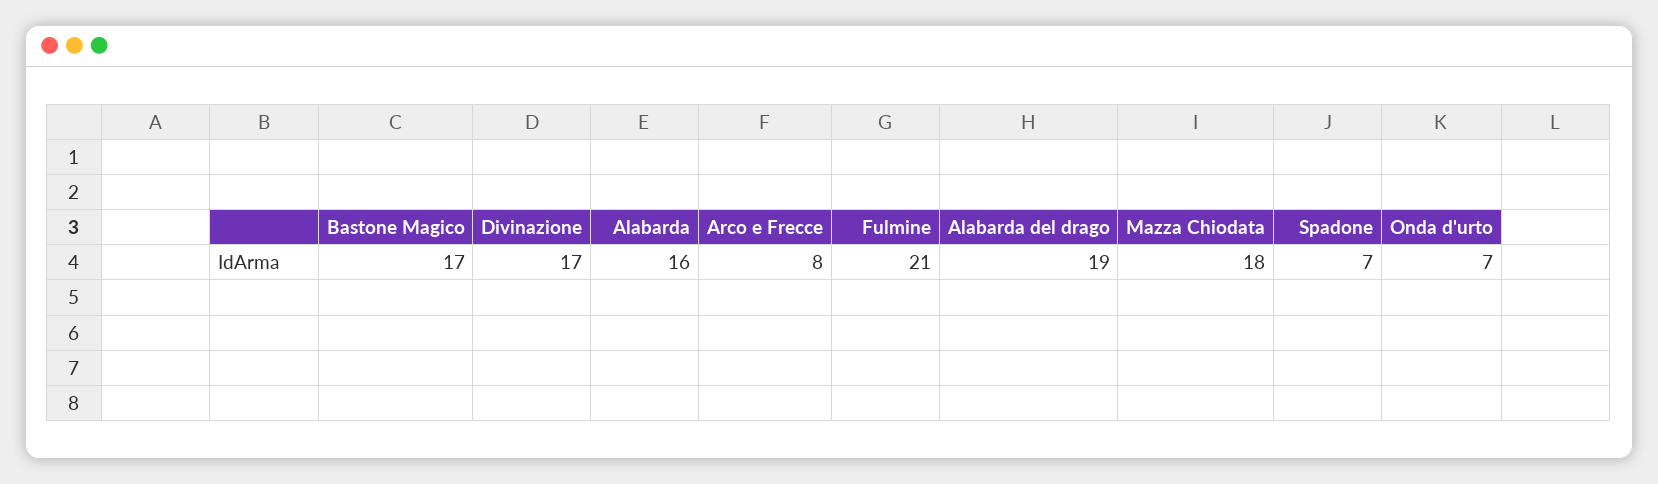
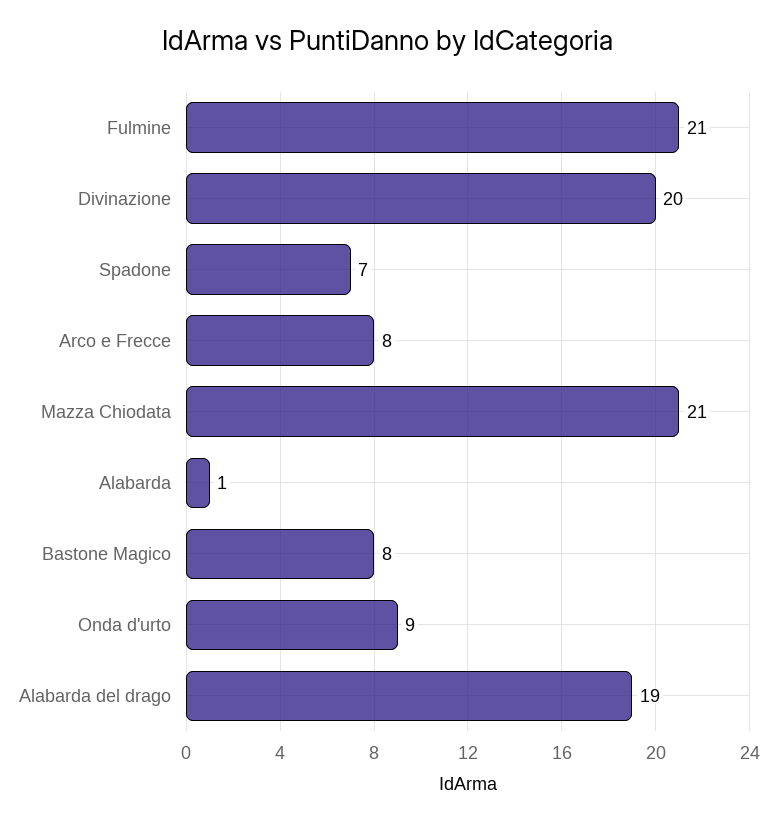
  {
-   "Bastone Magico": 17,
+   "Bastone Magico": 8,
-   "Divinazione": 17,
+   "Divinazione": 20,
-   "Alabarda": 16,
+   "Alabarda": 1,
    "Arco e Frecce": 8,
    "Fulmine": 21,
    "Alabarda del drago": 19,
-   "Mazza Chiodata": 18,
+   "Mazza Chiodata": 21,
    "Spadone": 7,
-   "Onda d'urto": 7
+   "Onda d'urto": 9
  }

